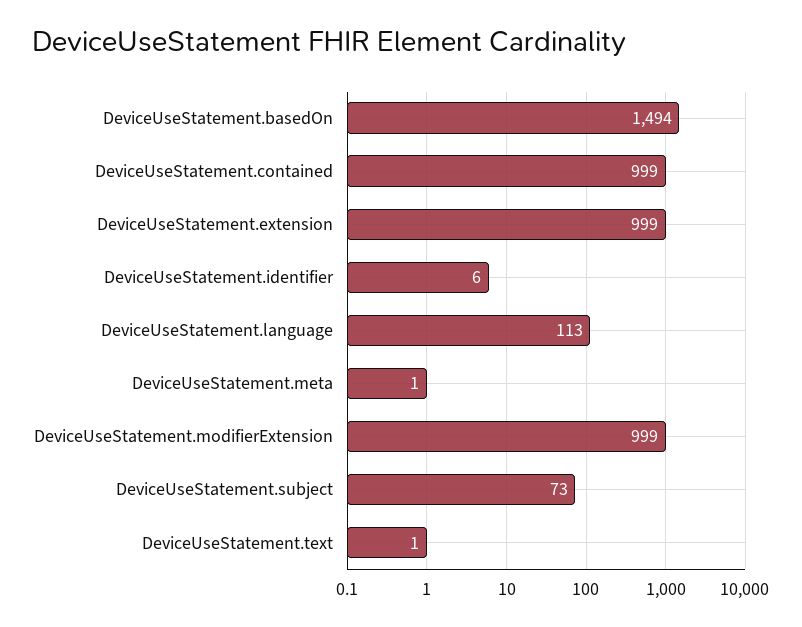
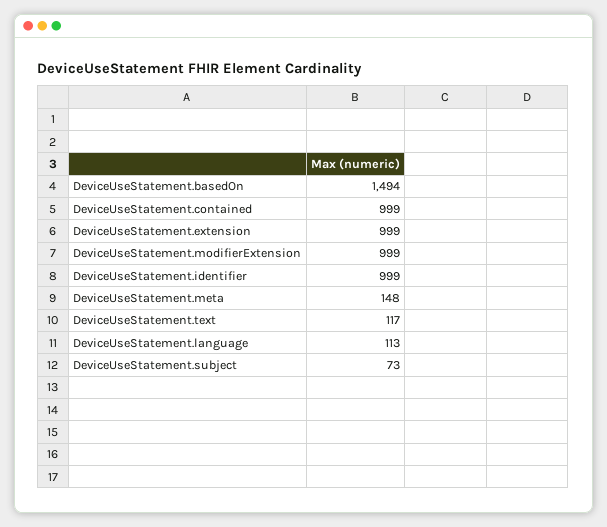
  {
    "DeviceUseStatement.basedOn": 1494,
    "DeviceUseStatement.contained": 999,
    "DeviceUseStatement.extension": 999,
-   "DeviceUseStatement.identifier": 6,
+   "DeviceUseStatement.identifier": 999,
    "DeviceUseStatement.language": 113,
-   "DeviceUseStatement.meta": 1,
+   "DeviceUseStatement.meta": 148,
    "DeviceUseStatement.modifierExtension": 999,
    "DeviceUseStatement.subject": 73,
-   "DeviceUseStatement.text": 1
+   "DeviceUseStatement.text": 117
  }

